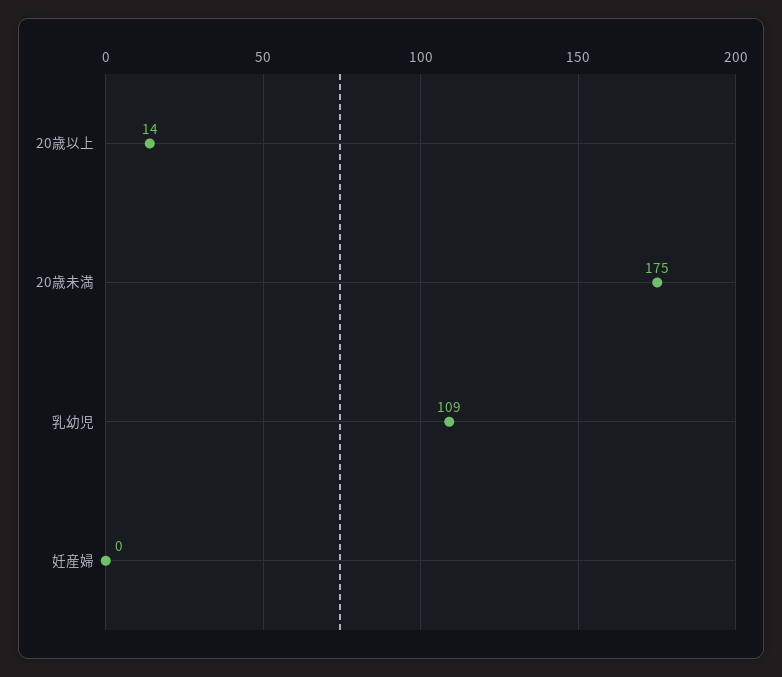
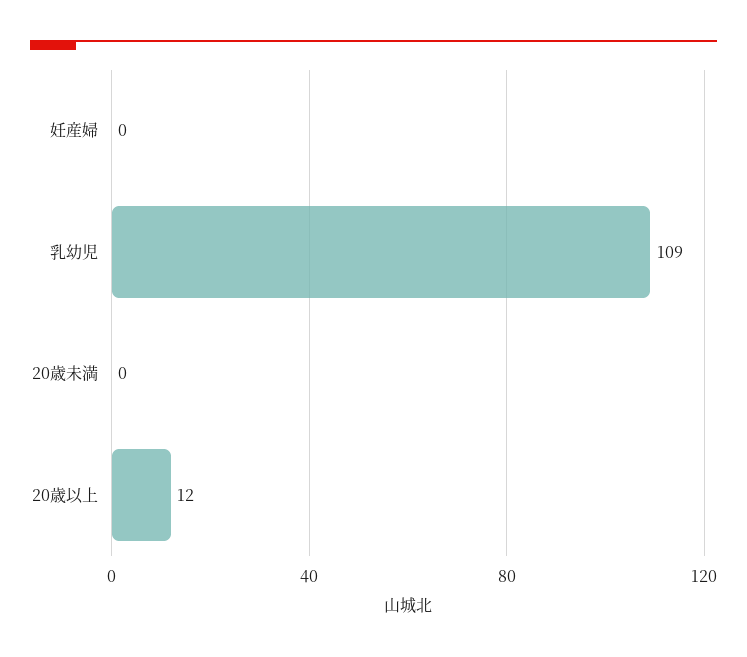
  {
-   "20歳以上": 14,
+   "20歳以上": 12,
-   "20歳未満": 175,
+   "20歳未満": 0,
    "乳幼児": 109,
    "妊産婦": 0
  }

